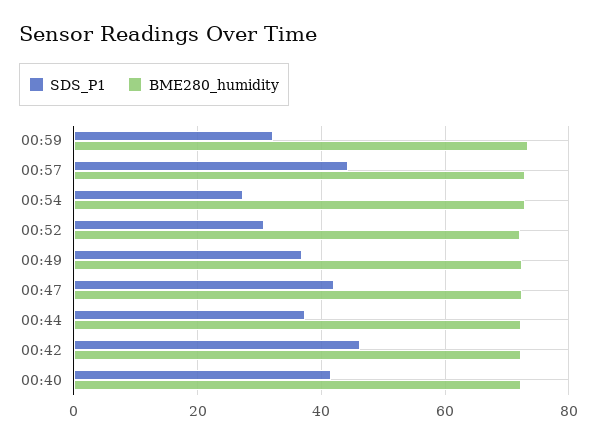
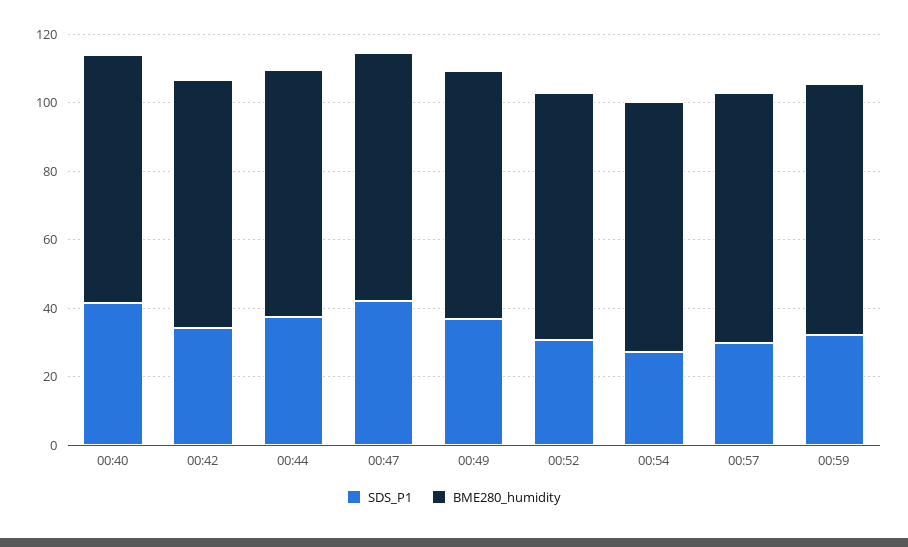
  {
    "SDS_P1": {
      "00:59": 32,
-     "00:57": 44,
+     "00:57": 30,
      "00:54": 28,
      "00:52": 30,
      "00:49": 36,
      "00:47": 42,
      "00:44": 38,
-     "00:42": 46,
+     "00:42": 35,
      "00:40": 42
    },
    "BME280_humidity": {
      "00:59": 74,
      "00:57": 72,
      "00:54": 72,
      "00:52": 72,
      "00:49": 72,
      "00:47": 72,
      "00:44": 72,
      "00:42": 72,
      "00:40": 72
    }
  }

